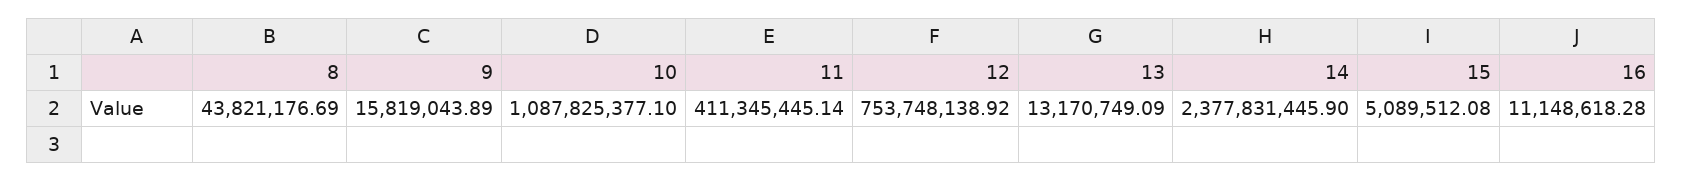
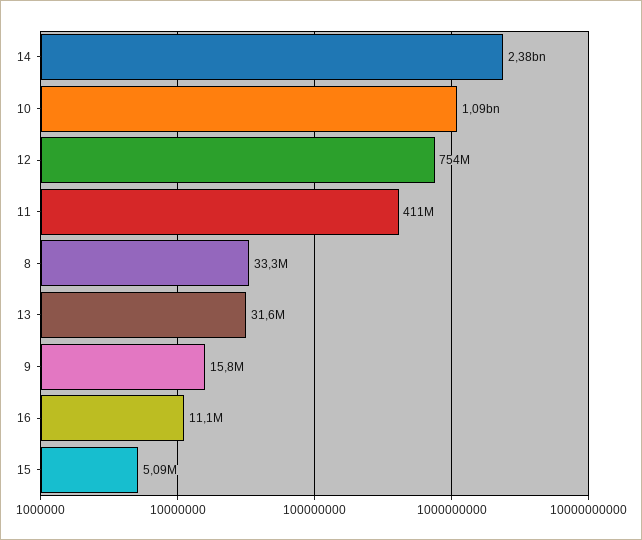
  {
-   "8": 43821176.69,
+   "8": 33300000,
    "9": 15819043.89,
    "10": 1087825377.1,
    "11": 411345445.14,
    "12": 753748138.92,
-   "13": 13170749.09,
+   "13": 31600000,
    "14": 2377831445.9,
    "15": 5089512.08,
    "16": 11148618.28
  }

